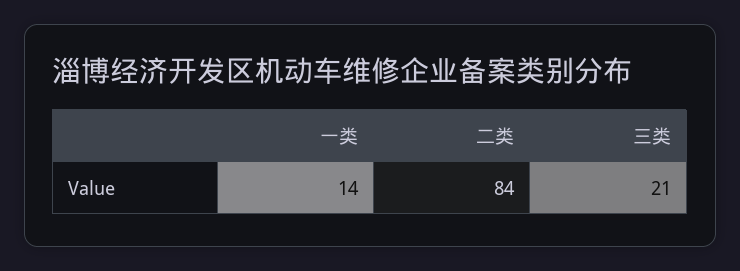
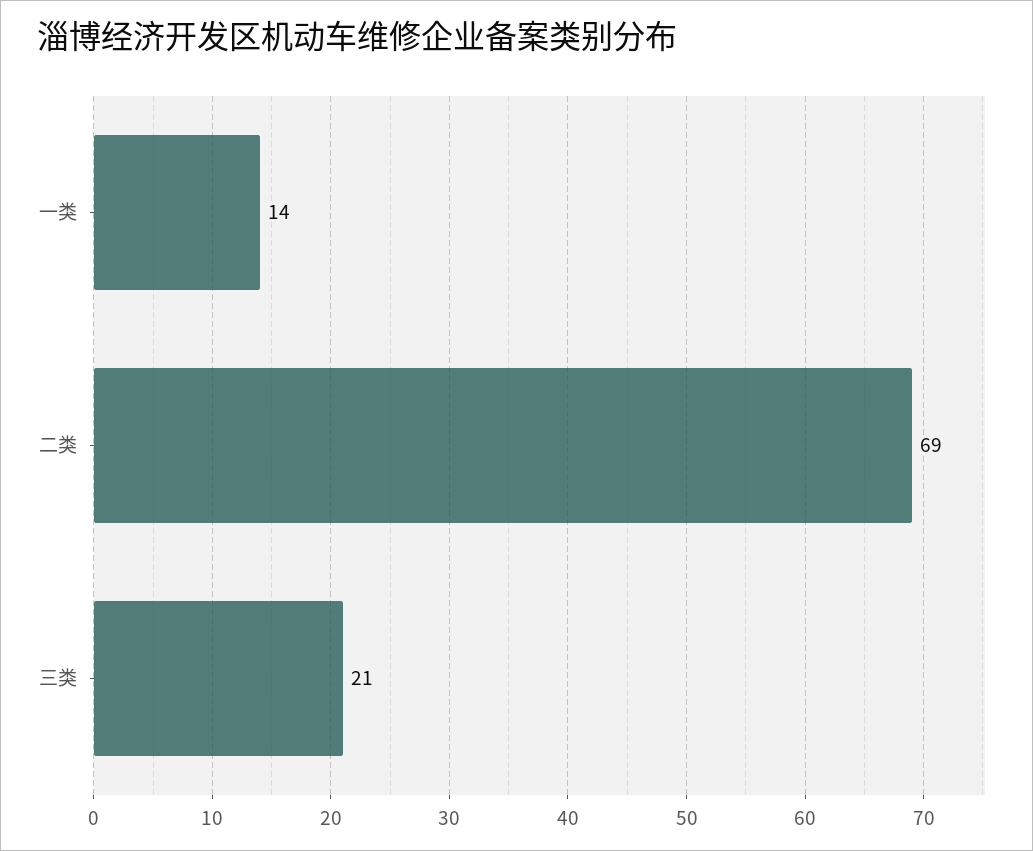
  {
    "一类": 14,
-   "二类": 84,
+   "二类": 69,
    "三类": 21
  }

